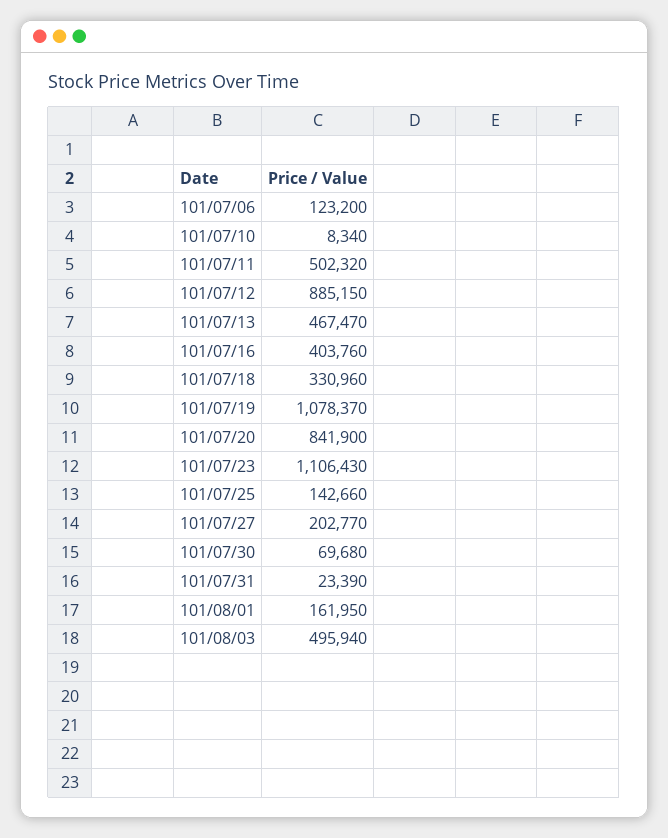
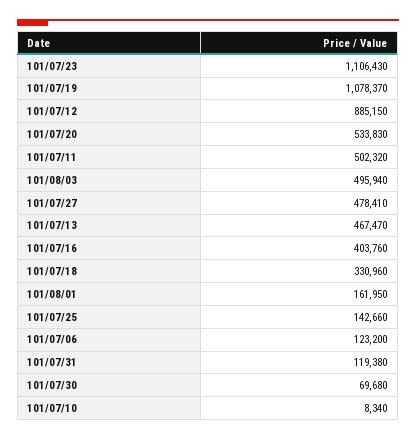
  {
    "101/07/06": 123200,
    "101/07/10": 8340,
    "101/07/11": 502320,
    "101/07/12": 885150,
    "101/07/13": 467470,
    "101/07/16": 403760,
    "101/07/18": 330960,
    "101/07/19": 1078370,
-   "101/07/20": 841900,
+   "101/07/20": 533830,
    "101/07/23": 1106430,
    "101/07/25": 142660,
-   "101/07/27": 202770,
+   "101/07/27": 478410,
    "101/07/30": 69680,
-   "101/07/31": 23390,
+   "101/07/31": 119380,
    "101/08/01": 161950,
    "101/08/03": 495940
  }

